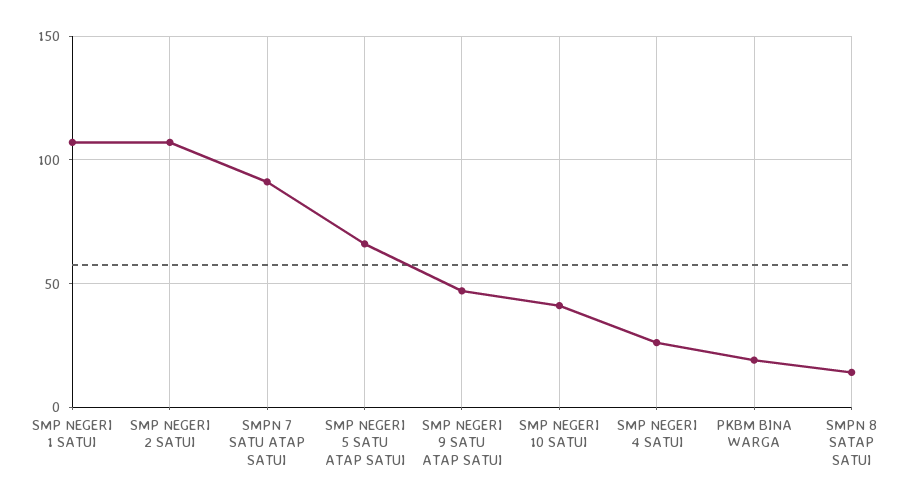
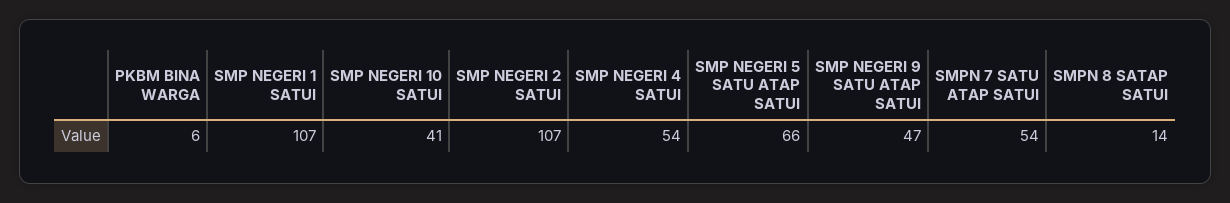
  {
    "SMP NEGERI 1 SATUI": 107,
    "SMP NEGERI 2 SATUI": 107,
-   "SMPN 7 SATU ATAP SATUI": 90,
+   "SMPN 7 SATU ATAP SATUI": 54,
    "SMP NEGERI 5 SATU ATAP SATUI": 66,
    "SMP NEGERI 9 SATU ATAP SATUI": 47,
    "SMP NEGERI 10 SATUI": 41,
-   "SMP NEGERI 4 SATUI": 25,
+   "SMP NEGERI 4 SATUI": 54,
-   "PKBM BINA WARGA": 20,
+   "PKBM BINA WARGA": 6,
    "SMPN 8 SATAP SATUI": 14
  }

